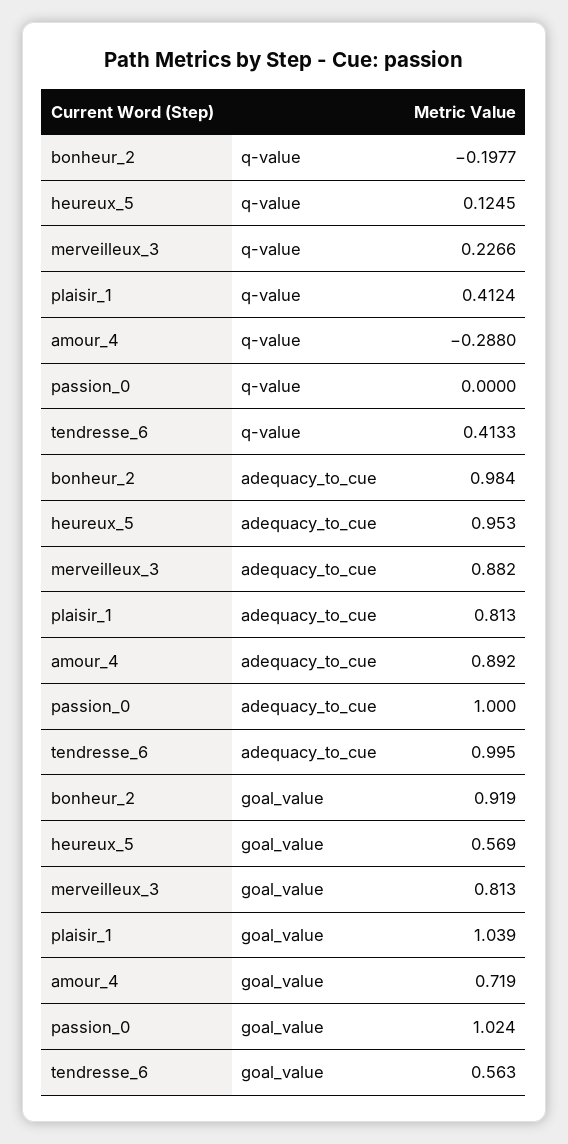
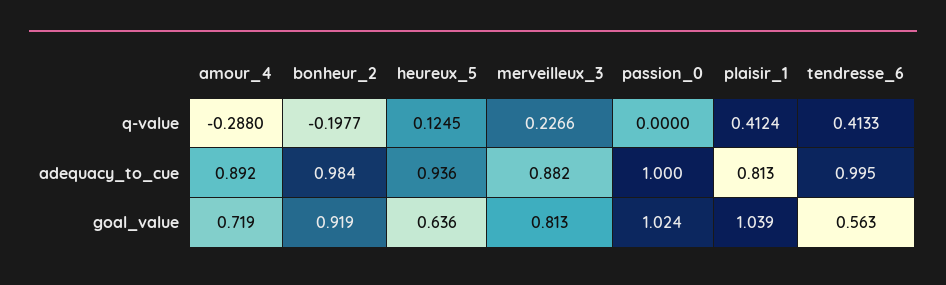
  {
    "bonheur_2": {
      "q-value": -0.1977,
      "adequacy_to_cue": 0.984,
      "goal_value": 0.919
    },
    "heureux_5": {
      "q-value": 0.1245,
-     "adequacy_to_cue": 0.953,
+     "adequacy_to_cue": 0.936,
-     "goal_value": 0.569
+     "goal_value": 0.636
    },
    "merveilleux_3": {
      "q-value": 0.2266,
      "adequacy_to_cue": 0.882,
      "goal_value": 0.813
    },
    "plaisir_1": {
      "q-value": 0.4124,
      "adequacy_to_cue": 0.813,
      "goal_value": 1.039
    },
    "amour_4": {
      "q-value": -0.288,
      "adequacy_to_cue": 0.892,
      "goal_value": 0.719
    },
    "passion_0": {
      "q-value": 0,
      "adequacy_to_cue": 1,
      "goal_value": 1.024
    },
    "tendresse_6": {
      "q-value": 0.4133,
      "adequacy_to_cue": 0.995,
      "goal_value": 0.563
    }
  }

